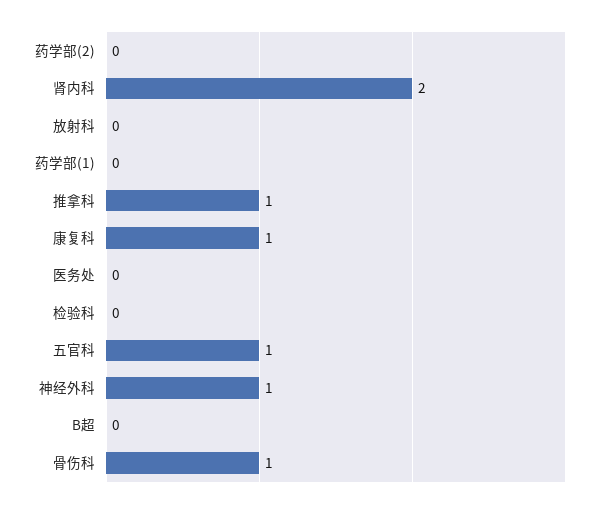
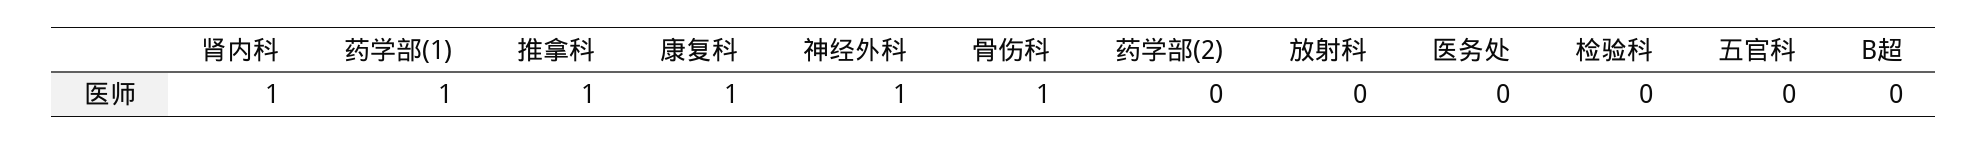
  {
    "药学部(2)": 0,
-   "肾内科": 2,
+   "肾内科": 1,
    "放射科": 0,
-   "药学部(1)": 0,
+   "药学部(1)": 1,
    "推拿科": 1,
    "康复科": 1,
    "医务处": 0,
    "检验科": 0,
-   "五官科": 1,
+   "五官科": 0,
    "神经外科": 1,
    "B超": 0,
    "骨伤科": 1
  }

